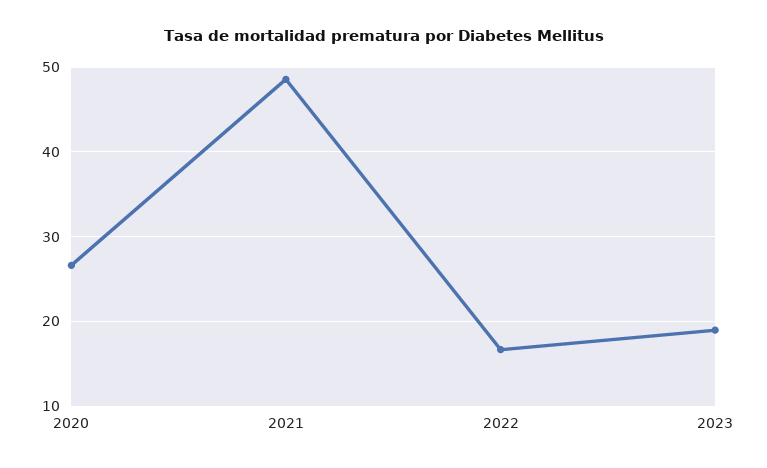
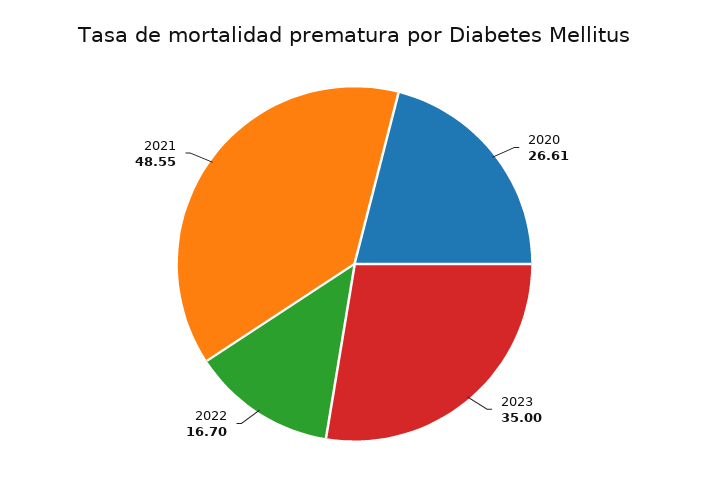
  {
    "2020": 26.61,
    "2021": 48.55,
    "2022": 16.7,
-   "2023": 19
+   "2023": 35
  }

